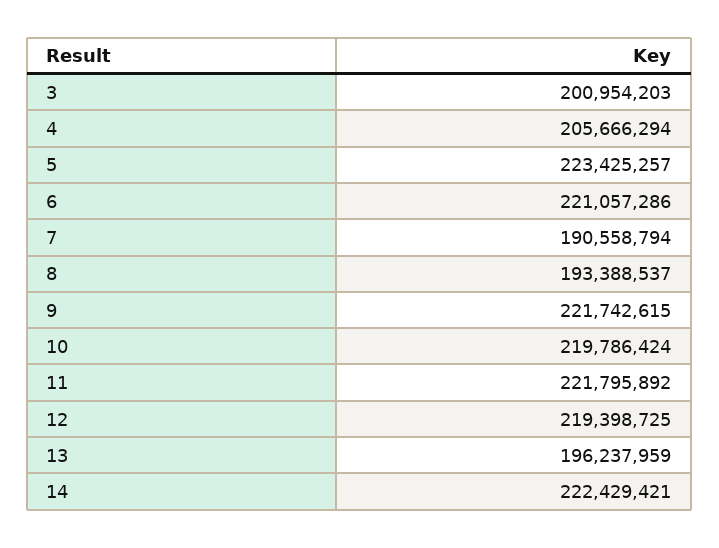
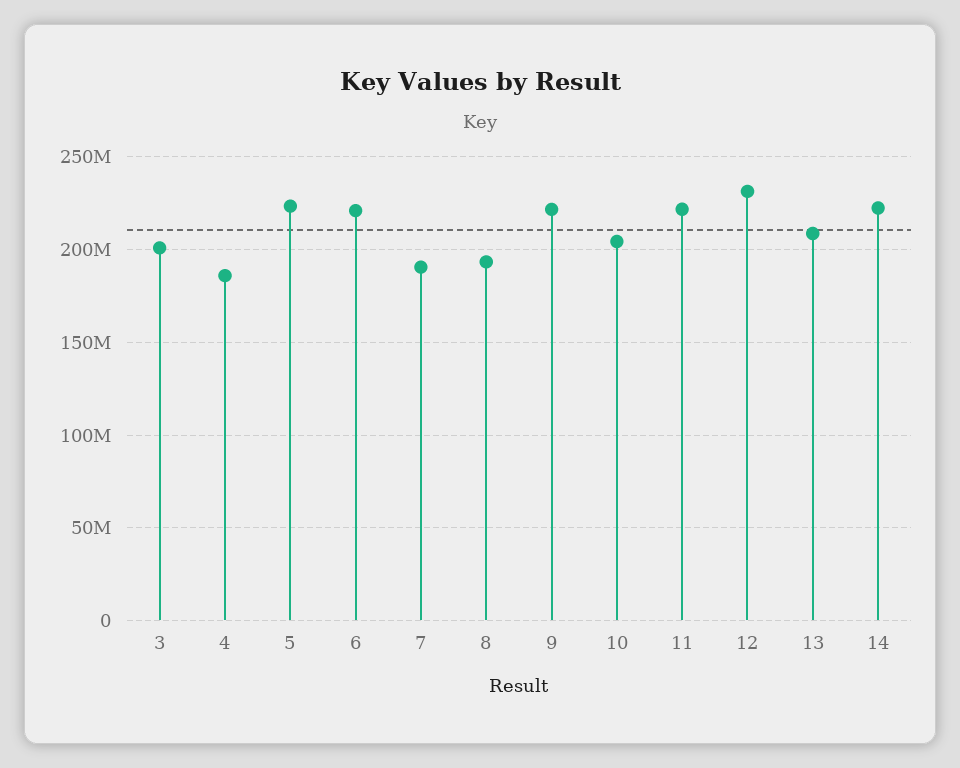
  {
    "3": 200954203,
-   "4": 205666294,
+   "4": 185000000,
    "5": 223425257,
    "6": 221057286,
    "7": 190558794,
    "8": 193388537,
    "9": 221742615,
-   "10": 219786424,
+   "10": 205000000,
    "11": 221795892,
-   "12": 219398725,
+   "12": 230000000,
-   "13": 196237959,
+   "13": 210000000,
    "14": 222429421
  }

